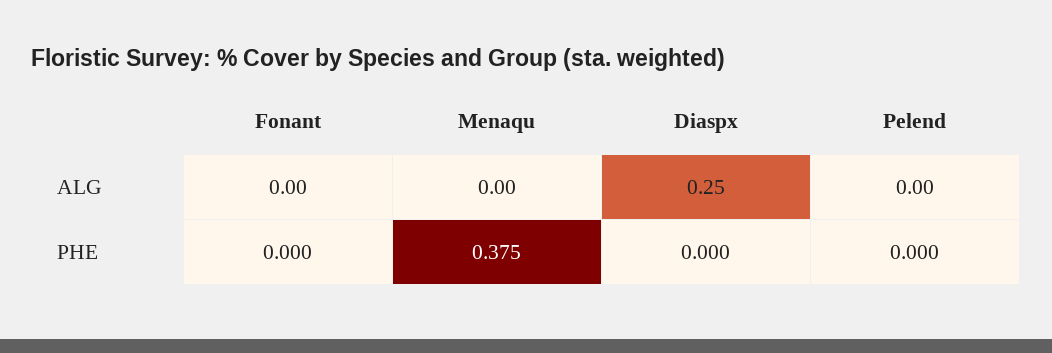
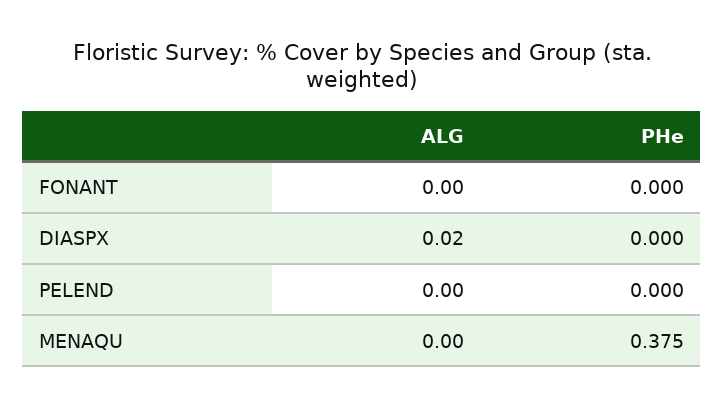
  {
    "Fonant": {
      "ALG": 0,
      "PHE": 0
    },
    "Menaqu": {
      "ALG": 0,
      "PHE": 0.375
    },
    "Diaspx": {
-     "ALG": 0.25,
+     "ALG": 0.02,
      "PHE": 0
    },
    "Pelend": {
      "ALG": 0,
      "PHE": 0
    }
  }

